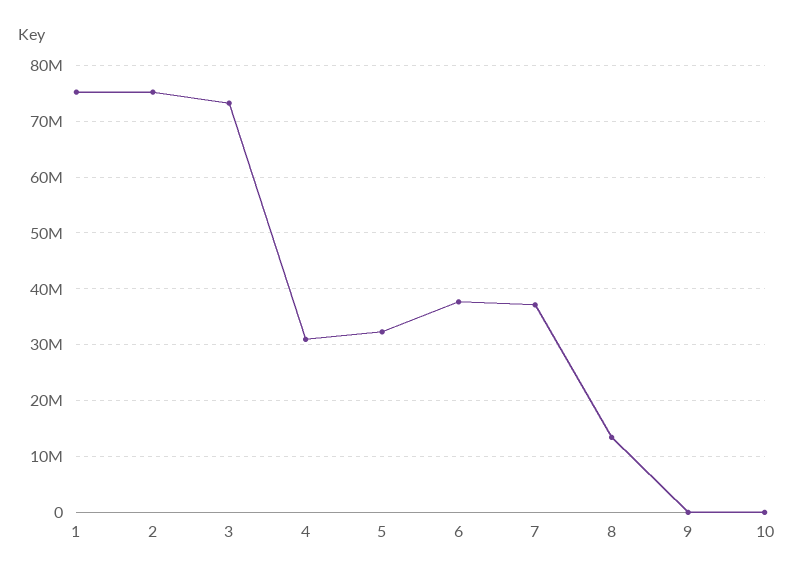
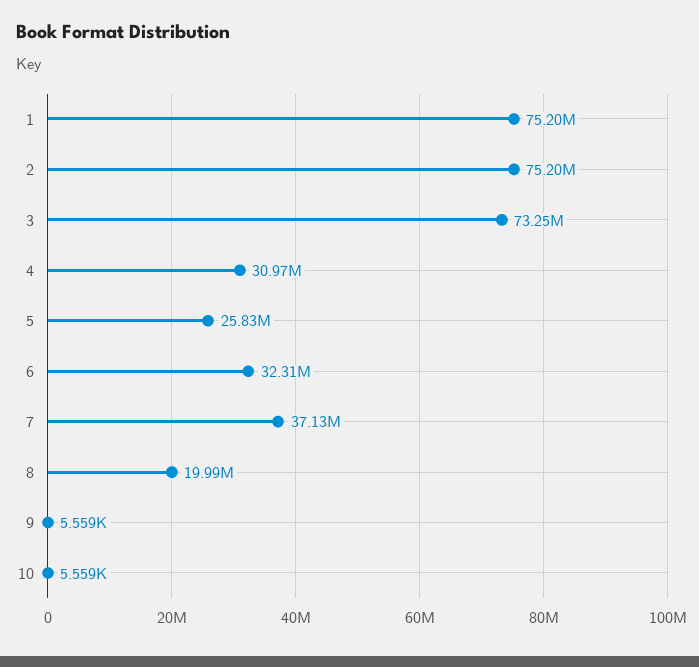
  {
    "1": 75200000,
    "2": 75200000,
    "3": 73250000,
    "4": 30970000,
-   "5": 32000000,
+   "5": 25830000,
-   "6": 38000000,
+   "6": 32310000,
    "7": 37130000,
-   "8": 14000000,
+   "8": 19990000,
    "9": 5559,
    "10": 5559
  }

